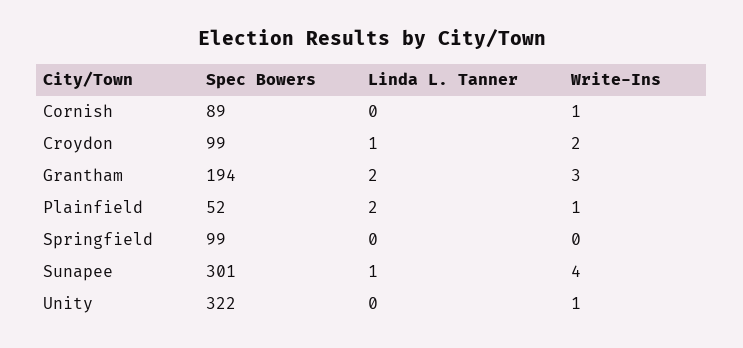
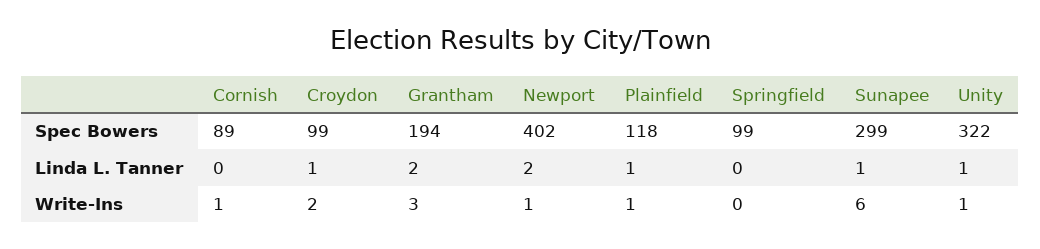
  {
    "Spec Bowers": {
      "Cornish": 89,
      "Croydon": 99,
      "Grantham": 194,
-     "Plainfield": 52,
+     "Plainfield": 118,
      "Springfield": 99,
-     "Sunapee": 301,
+     "Sunapee": 299,
-     "Unity": 322
+     "Unity": 322,
+     "Newport": 402
    },
    "Linda L. Tanner": {
      "Cornish": 0,
      "Croydon": 1,
      "Grantham": 2,
-     "Plainfield": 2,
+     "Plainfield": 1,
      "Springfield": 0,
      "Sunapee": 1,
-     "Unity": 0
+     "Unity": 1,
+     "Newport": 2
    },
    "Write-Ins": {
      "Cornish": 1,
      "Croydon": 2,
      "Grantham": 3,
      "Plainfield": 1,
      "Springfield": 0,
-     "Sunapee": 4,
+     "Sunapee": 6,
-     "Unity": 1
+     "Unity": 1,
+     "Newport": 1
    }
  }

